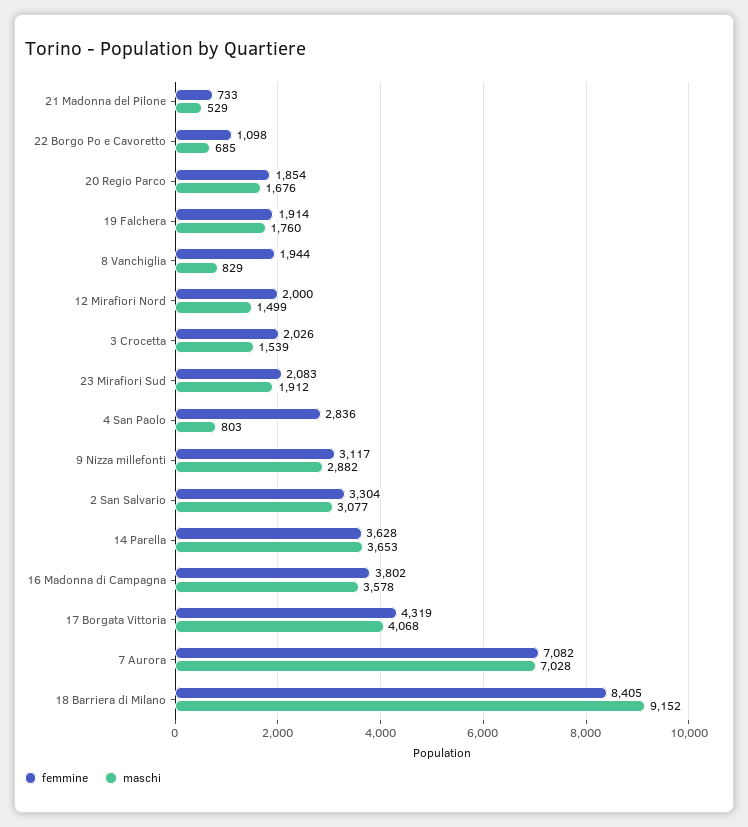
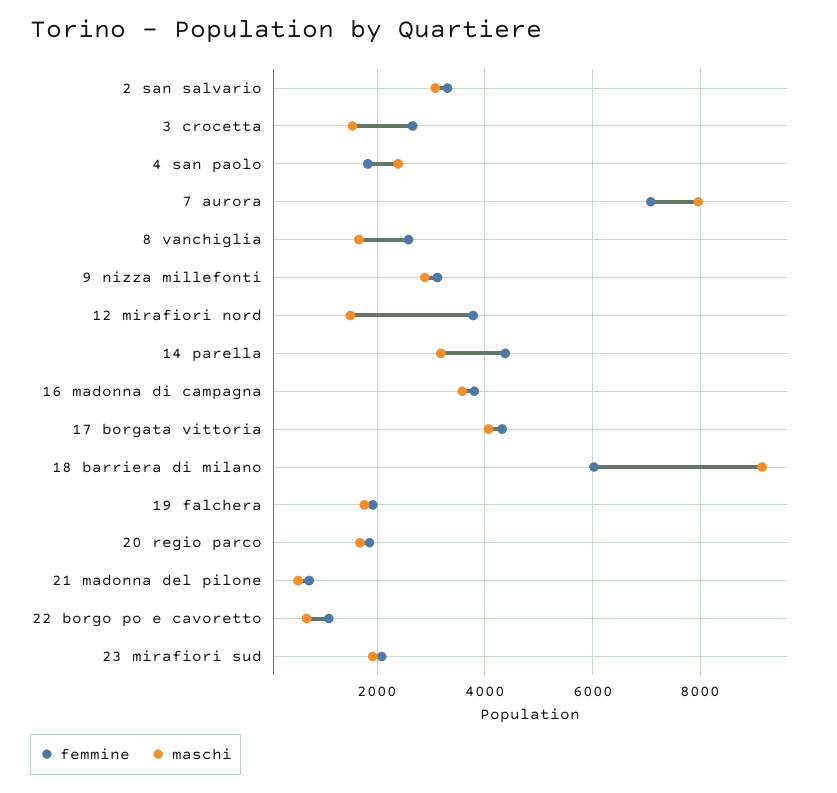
  {
    "femmine": {
      "21 Madonna del Pilone": 733,
      "22 Borgo Po e Cavoretto": 1098,
      "20 Regio Parco": 1854,
      "19 Falchera": 1914,
-     "8 Vanchiglia": 1944,
+     "8 Vanchiglia": 2600,
-     "12 Mirafiori Nord": 2000,
+     "12 Mirafiori Nord": 3800,
-     "3 Crocetta": 2026,
+     "3 Crocetta": 2600,
      "23 Mirafiori Sud": 2083,
-     "4 San Paolo": 2836,
+     "4 San Paolo": 1800,
      "9 Nizza millefonti": 3117,
      "2 San Salvario": 3304,
-     "14 Parella": 3628,
+     "14 Parella": 4400,
      "16 Madonna di Campagna": 3802,
      "17 Borgata Vittoria": 4319,
      "7 Aurora": 7082,
-     "18 Barriera di Milano": 8405
+     "18 Barriera di Milano": 6000
    },
    "maschi": {
      "21 Madonna del Pilone": 529,
      "22 Borgo Po e Cavoretto": 685,
      "20 Regio Parco": 1676,
      "19 Falchera": 1760,
-     "8 Vanchiglia": 829,
+     "8 Vanchiglia": 1600,
      "12 Mirafiori Nord": 1499,
      "3 Crocetta": 1539,
      "23 Mirafiori Sud": 1912,
-     "4 San Paolo": 803,
+     "4 San Paolo": 2400,
      "9 Nizza millefonti": 2882,
      "2 San Salvario": 3077,
-     "14 Parella": 3653,
+     "14 Parella": 3200,
      "16 Madonna di Campagna": 3578,
      "17 Borgata Vittoria": 4068,
-     "7 Aurora": 7028,
+     "7 Aurora": 8000,
      "18 Barriera di Milano": 9152
    }
  }

